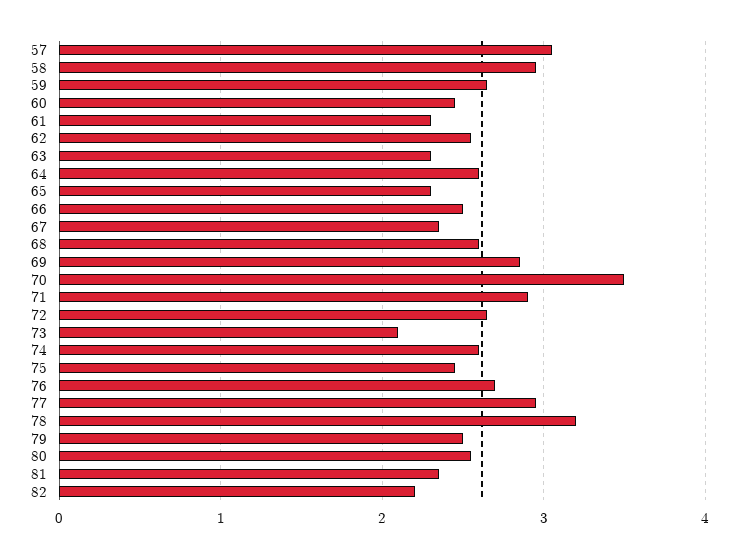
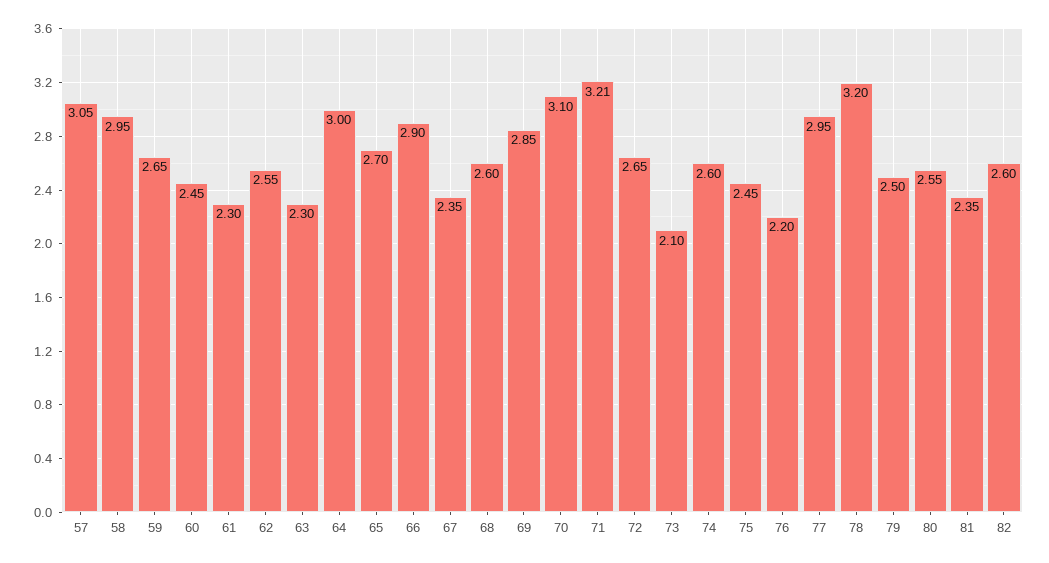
  {
    "57": 3.05,
    "58": 2.95,
    "59": 2.65,
    "60": 2.45,
    "61": 2.3,
    "62": 2.55,
    "63": 2.3,
-   "64": 2.6,
+   "64": 3,
-   "65": 2.3,
+   "65": 2.7,
-   "66": 2.5,
+   "66": 2.9,
    "67": 2.35,
    "68": 2.6,
    "69": 2.85,
-   "70": 3.5,
+   "70": 3.1,
-   "71": 2.9,
+   "71": 3.21,
    "72": 2.65,
    "73": 2.1,
    "74": 2.6,
    "75": 2.45,
-   "76": 2.7,
+   "76": 2.2,
    "77": 2.95,
    "78": 3.2,
    "79": 2.5,
    "80": 2.55,
    "81": 2.35,
-   "82": 2.2
+   "82": 2.6
  }

